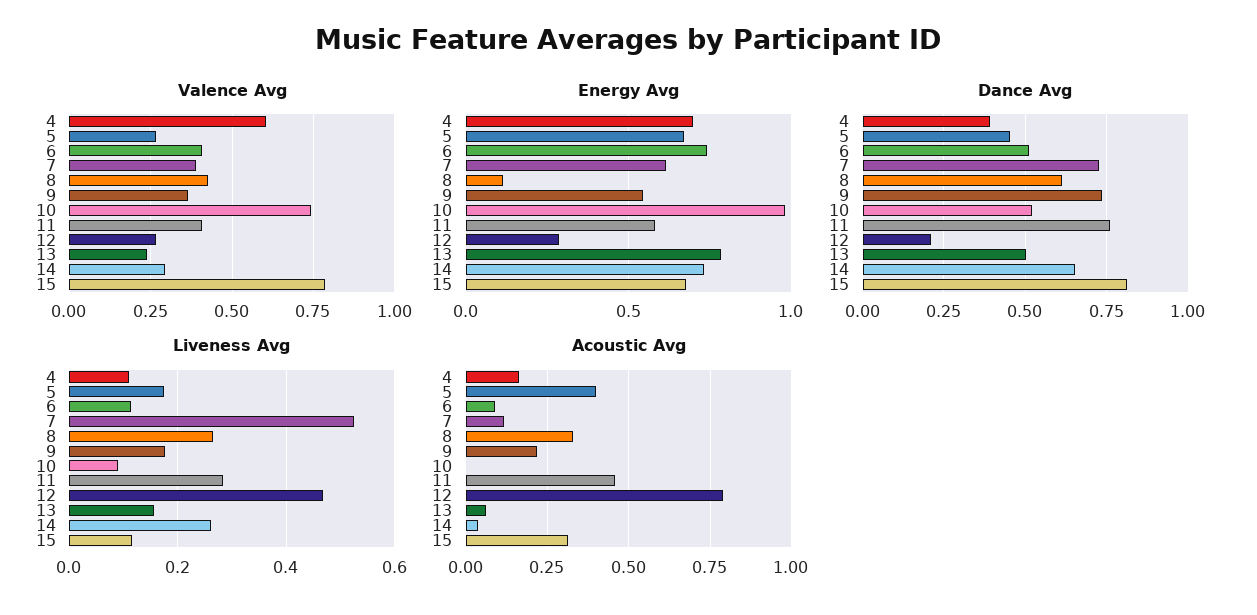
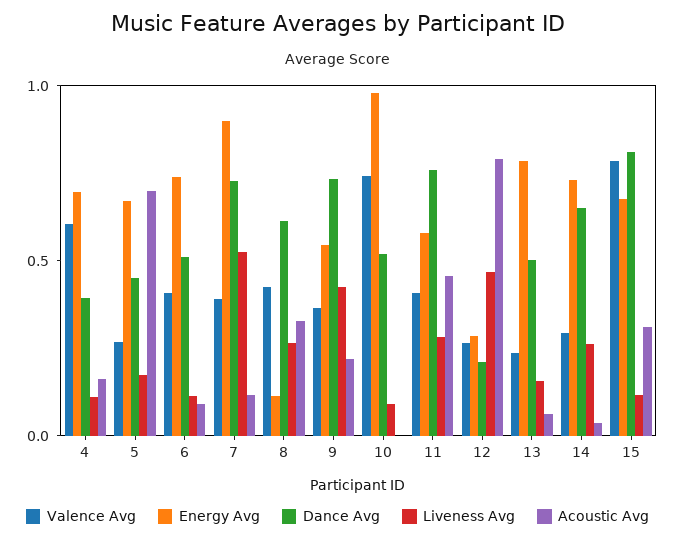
  {
    "Valence Avg": {
      "4": 0.6,
      "5": 0.275,
      "6": 0.4,
      "7": 0.4,
      "8": 0.425,
      "9": 0.375,
      "10": 0.75,
      "11": 0.4,
      "12": 0.275,
      "13": 0.25,
      "14": 0.3,
      "15": 0.775
    },
    "Energy Avg": {
      "4": 0.7,
      "5": 0.65,
      "6": 0.75,
-     "7": 0.6,
+     "7": 0.9,
      "8": 0.1,
      "9": 0.55,
      "10": 1,
      "11": 0.6,
      "12": 0.3,
      "13": 0.8,
      "14": 0.75,
      "15": 0.7
    },
    "Dance Avg": {
      "4": 0.4,
      "5": 0.45,
      "6": 0.5,
      "7": 0.725,
      "8": 0.625,
      "9": 0.725,
      "10": 0.525,
      "11": 0.75,
      "12": 0.2,
      "13": 0.5,
      "14": 0.65,
      "15": 0.825
    },
    "Liveness Avg": {
      "4": 0.1,
      "5": 0.18,
      "6": 0.12,
      "7": 0.52,
      "8": 0.26,
-     "9": 0.18,
+     "9": 0.4,
      "10": 0.1,
      "11": 0.28,
      "12": 0.46,
      "13": 0.16,
      "14": 0.26,
      "15": 0.12
    },
    "Acoustic Avg": {
      "4": 0.15,
-     "5": 0.4,
+     "5": 0.7,
      "6": 0.1,
      "7": 0.125,
      "8": 0.325,
      "9": 0.225,
      "10": 0,
      "11": 0.45,
      "12": 0.8,
      "13": 0.05,
      "14": 0.025,
      "15": 0.325
    }
  }

